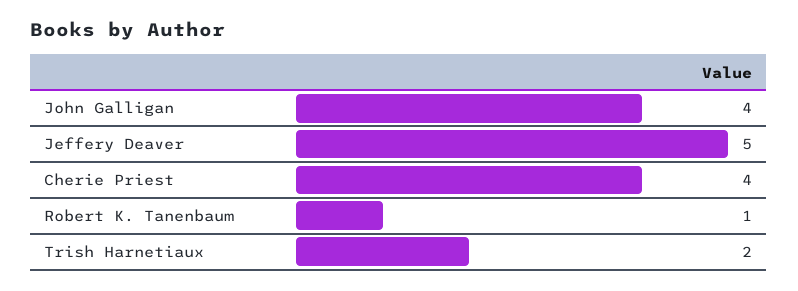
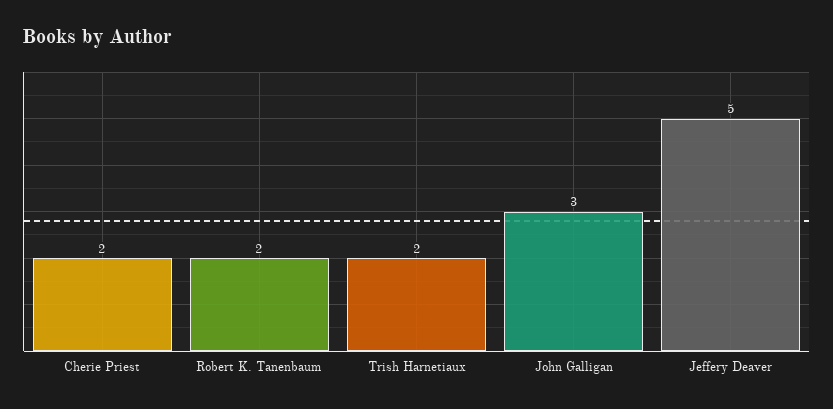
  {
-   "John Galligan": 4,
+   "John Galligan": 3,
    "Jeffery Deaver": 5,
-   "Cherie Priest": 4,
+   "Cherie Priest": 2,
-   "Robert K. Tanenbaum": 1,
+   "Robert K. Tanenbaum": 2,
    "Trish Harnetiaux": 2
  }

